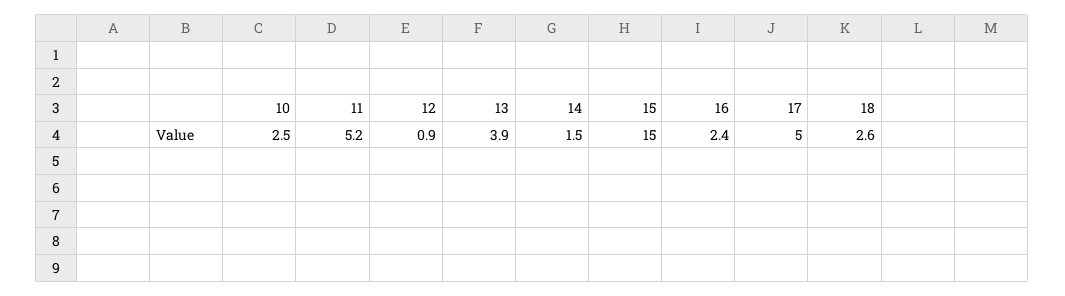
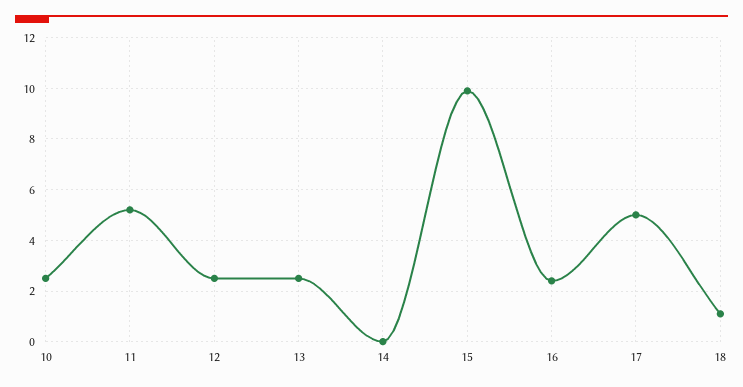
  {
    "10": 2.5,
    "11": 5.2,
-   "12": 0.9,
+   "12": 2.5,
-   "13": 3.9,
+   "13": 2.5,
-   "14": 1.5,
+   "14": 0,
-   "15": 15,
+   "15": 10,
    "16": 2.4,
    "17": 5,
-   "18": 2.6
+   "18": 1
  }

